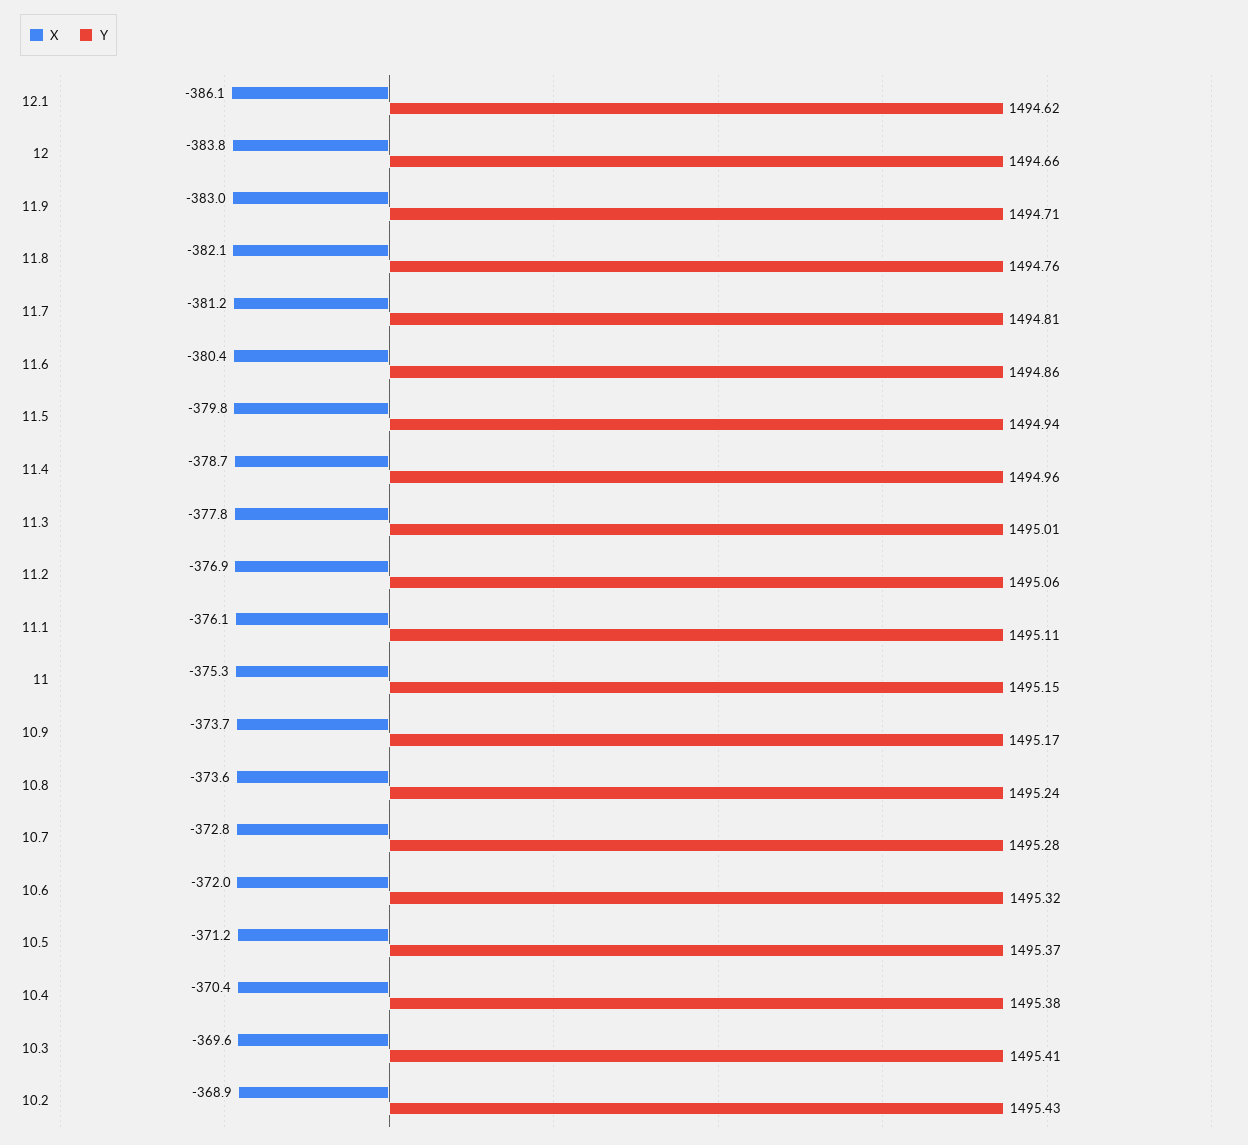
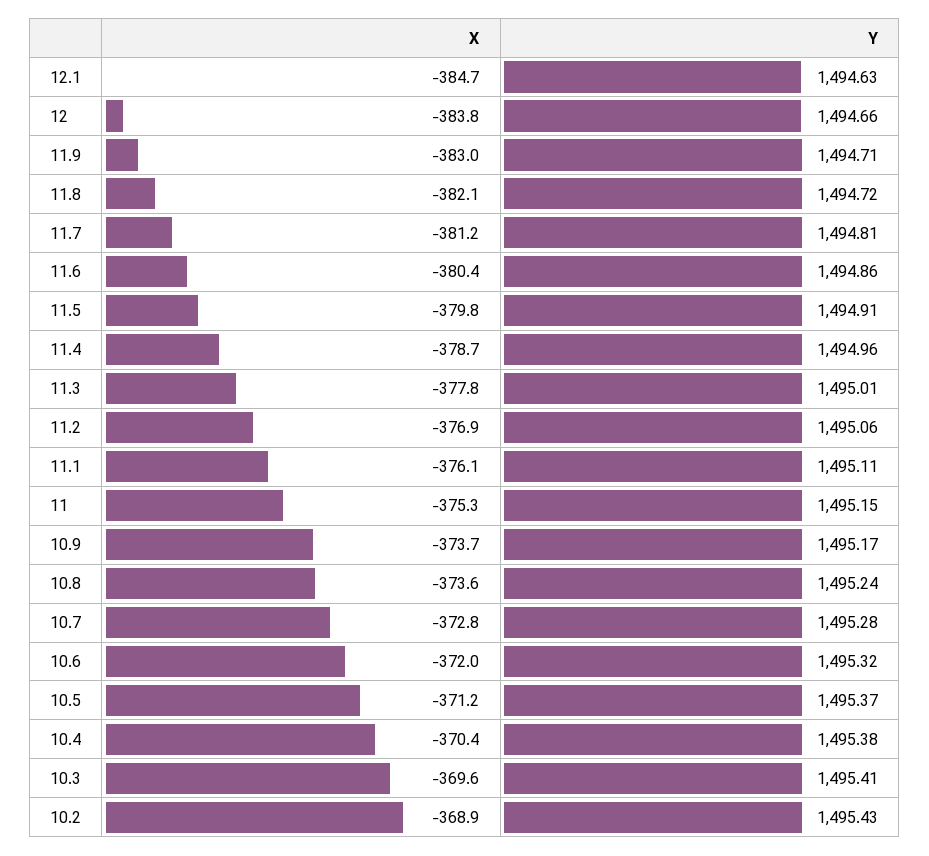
  {
    "X": {
-     "12.1": -386.1,
+     "12.1": -384.7,
      "12": -383.8,
      "11.9": -383,
      "11.8": -382.1,
      "11.7": -381.2,
      "11.6": -380.4,
      "11.5": -379.8,
      "11.4": -378.7,
      "11.3": -377.8,
      "11.2": -376.9,
      "11.1": -376.1,
      "11": -375.3,
      "10.9": -373.7,
      "10.8": -373.6,
      "10.7": -372.8,
      "10.6": -372,
      "10.5": -371.2,
      "10.4": -370.4,
      "10.3": -369.6,
      "10.2": -368.9
    },
    "Y": {
-     "12.1": 1494.62,
+     "12.1": 1494.63,
      "12": 1494.66,
      "11.9": 1494.71,
-     "11.8": 1494.76,
+     "11.8": 1494.72,
      "11.7": 1494.81,
      "11.6": 1494.86,
-     "11.5": 1494.94,
+     "11.5": 1494.91,
      "11.4": 1494.96,
      "11.3": 1495.01,
      "11.2": 1495.06,
      "11.1": 1495.11,
      "11": 1495.15,
      "10.9": 1495.17,
      "10.8": 1495.24,
      "10.7": 1495.28,
      "10.6": 1495.32,
      "10.5": 1495.37,
      "10.4": 1495.38,
      "10.3": 1495.41,
      "10.2": 1495.43
    }
  }

